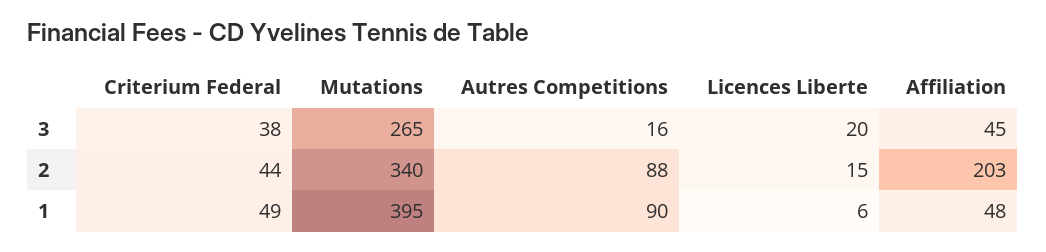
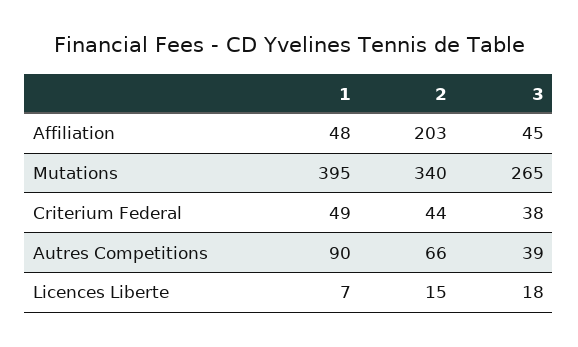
  {
    "Criterium Federal": {
      "3": 38,
      "2": 44,
      "1": 49
    },
    "Mutations": {
      "3": 265,
      "2": 340,
      "1": 395
    },
    "Autres Competitions": {
-     "3": 16,
+     "3": 39,
-     "2": 88,
+     "2": 66,
      "1": 90
    },
    "Licences Liberte": {
-     "3": 20,
+     "3": 18,
      "2": 15,
-     "1": 6
+     "1": 7
    },
    "Affiliation": {
      "3": 45,
      "2": 203,
      "1": 48
    }
  }

